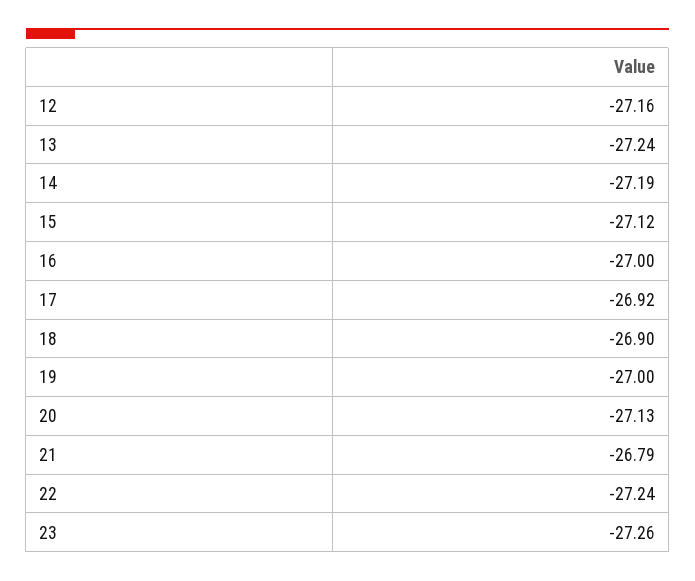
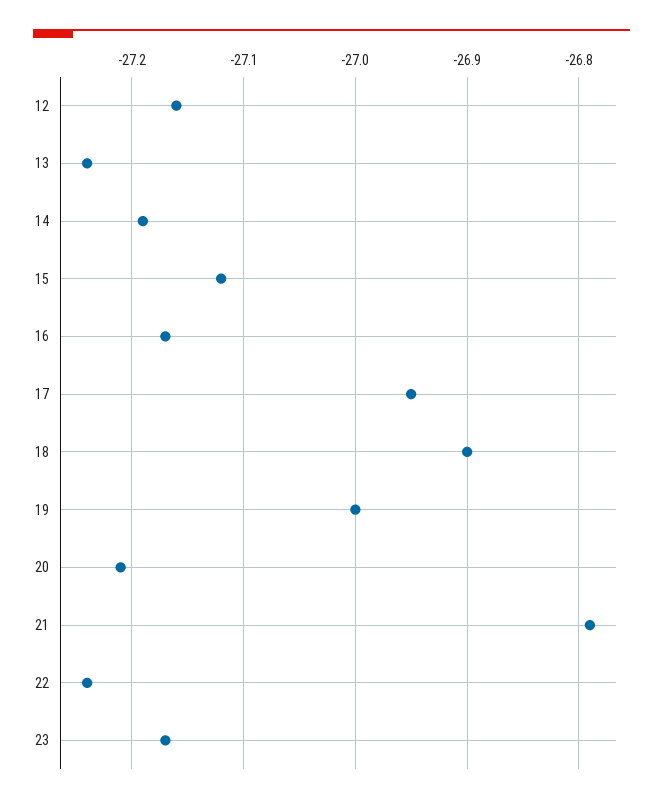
  {
    "12": -27.16,
    "13": -27.24,
    "14": -27.19,
    "15": -27.12,
-   "16": -27,
+   "16": -27.17,
-   "17": -26.92,
+   "17": -26.95,
    "18": -26.9,
    "19": -27,
-   "20": -27.13,
+   "20": -27.21,
    "21": -26.79,
    "22": -27.24,
-   "23": -27.26
+   "23": -27.17
  }

